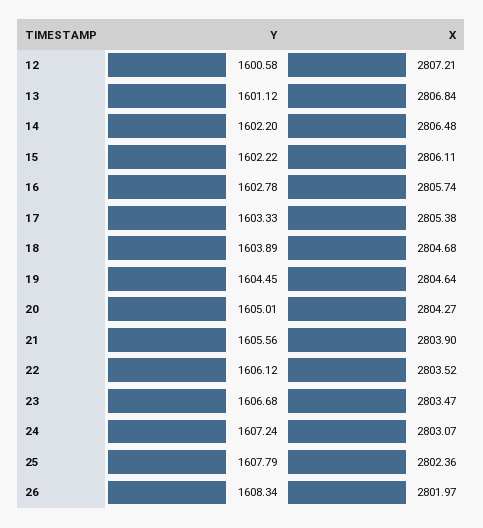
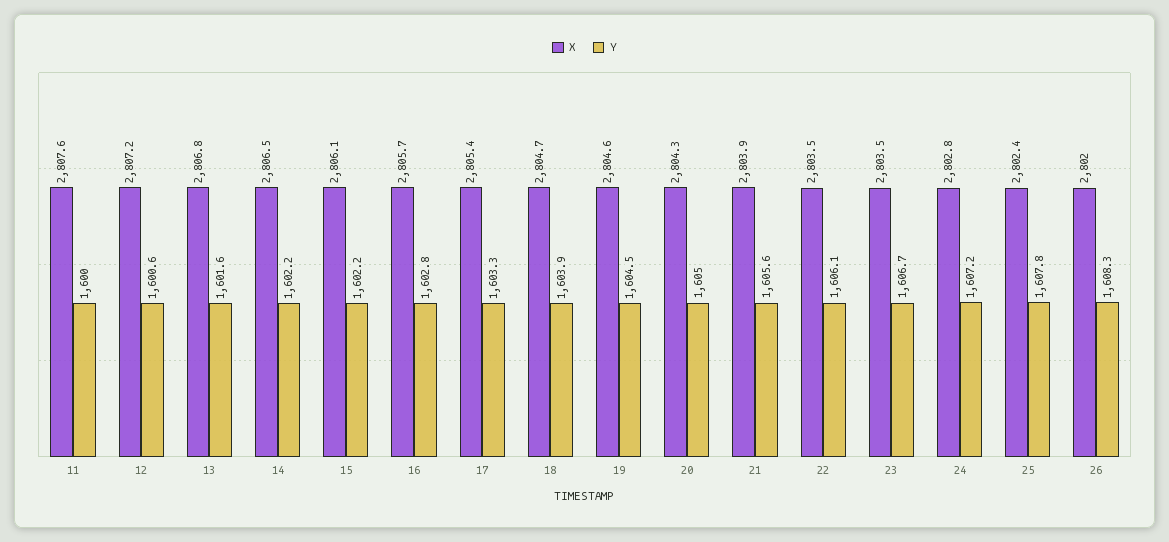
  {
    "Y": {
      "12": 1600.58,
-     "13": 1601.12,
+     "13": 1601.6,
      "14": 1602.2,
      "15": 1602.22,
      "16": 1602.78,
      "17": 1603.33,
      "18": 1603.89,
      "19": 1604.45,
      "20": 1605.01,
      "21": 1605.56,
      "22": 1606.12,
      "23": 1606.68,
      "24": 1607.24,
      "25": 1607.79,
-     "26": 1608.34
+     "26": 1608.34,
+     "11": 1600
    },
    "X": {
      "12": 2807.21,
      "13": 2806.84,
      "14": 2806.48,
      "15": 2806.11,
      "16": 2805.74,
      "17": 2805.38,
      "18": 2804.68,
      "19": 2804.64,
      "20": 2804.27,
      "21": 2803.9,
      "22": 2803.52,
      "23": 2803.47,
-     "24": 2803.07,
+     "24": 2802.8,
      "25": 2802.36,
-     "26": 2801.97
+     "26": 2801.97,
+     "11": 2807.6
    }
  }

